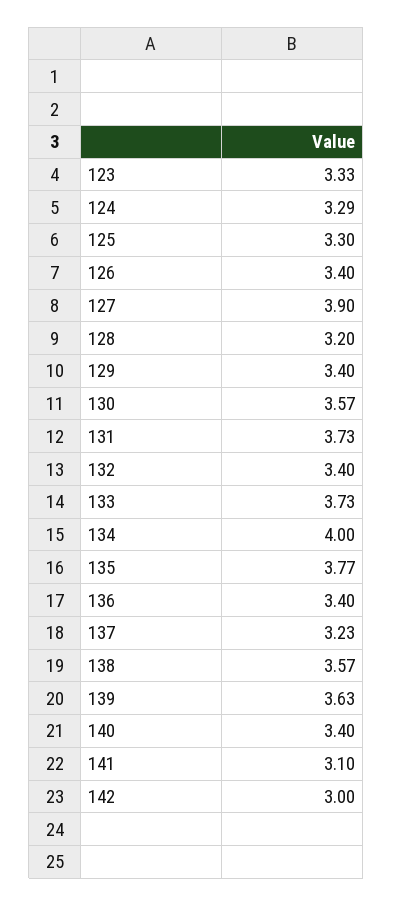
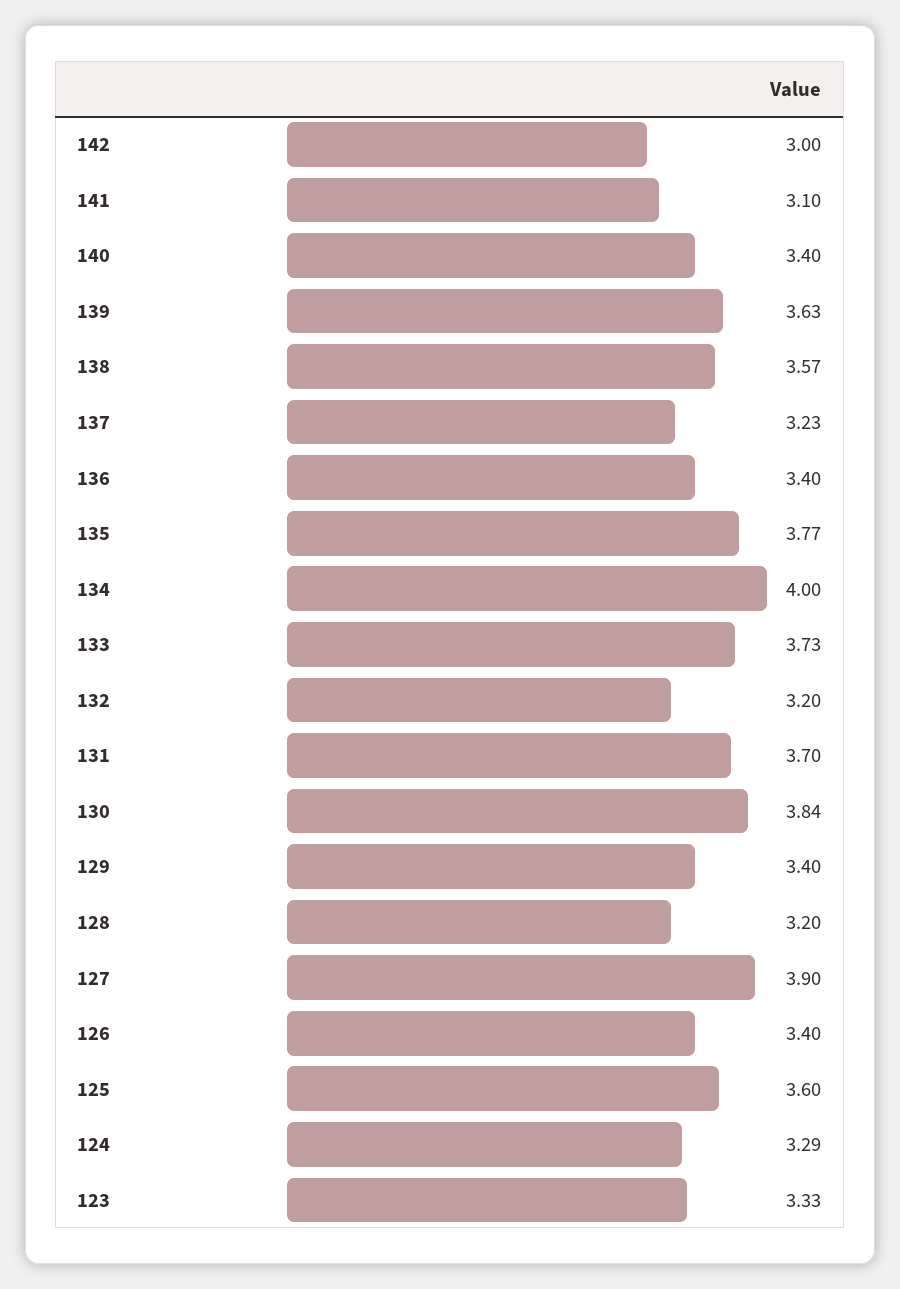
  {
    "123": 3.33,
    "124": 3.29,
-   "125": 3.3,
+   "125": 3.6,
    "126": 3.4,
    "127": 3.9,
    "128": 3.2,
    "129": 3.4,
-   "130": 3.57,
+   "130": 3.84,
-   "131": 3.73,
+   "131": 3.7,
-   "132": 3.4,
+   "132": 3.2,
    "133": 3.73,
    "134": 4,
    "135": 3.77,
    "136": 3.4,
    "137": 3.23,
    "138": 3.57,
    "139": 3.63,
    "140": 3.4,
    "141": 3.1,
    "142": 3
  }

